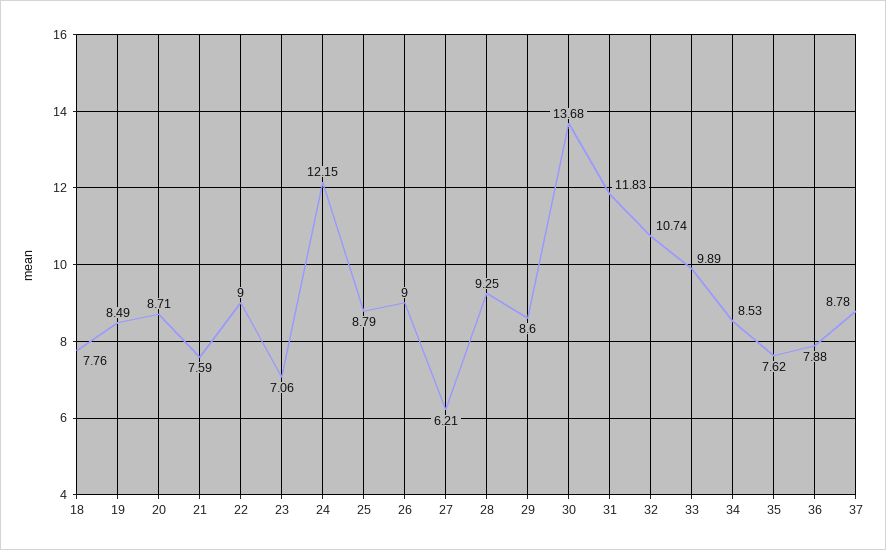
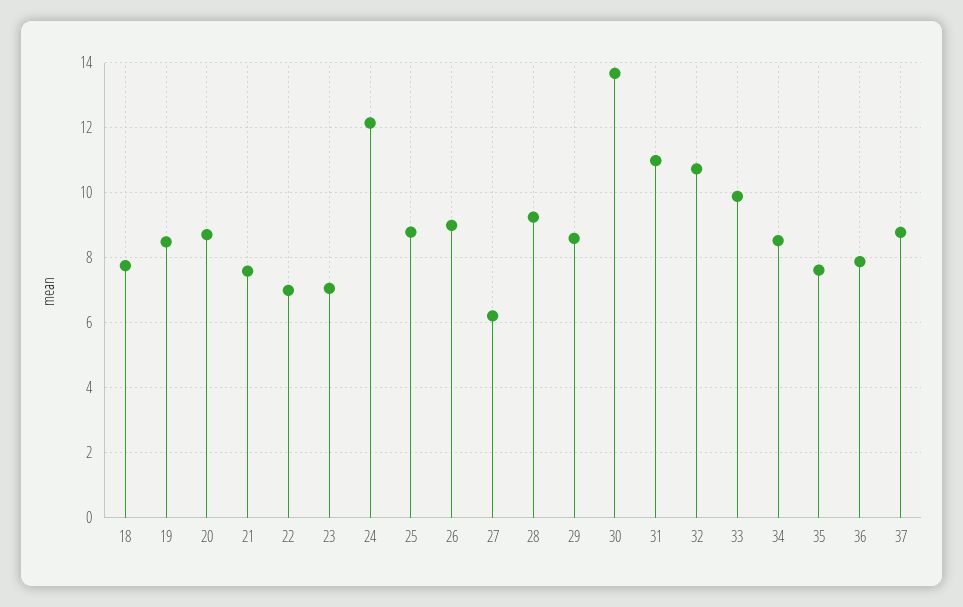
  {
    "18": 7.76,
    "19": 8.49,
    "20": 8.71,
    "21": 7.59,
-   "22": 9,
+   "22": 7,
    "23": 7.06,
    "24": 12.15,
    "25": 8.79,
    "26": 9,
    "27": 6.21,
    "28": 9.25,
    "29": 8.6,
    "30": 13.68,
-   "31": 11.83,
+   "31": 11,
    "32": 10.74,
    "33": 9.89,
    "34": 8.53,
    "35": 7.62,
    "36": 7.88,
    "37": 8.78
  }

